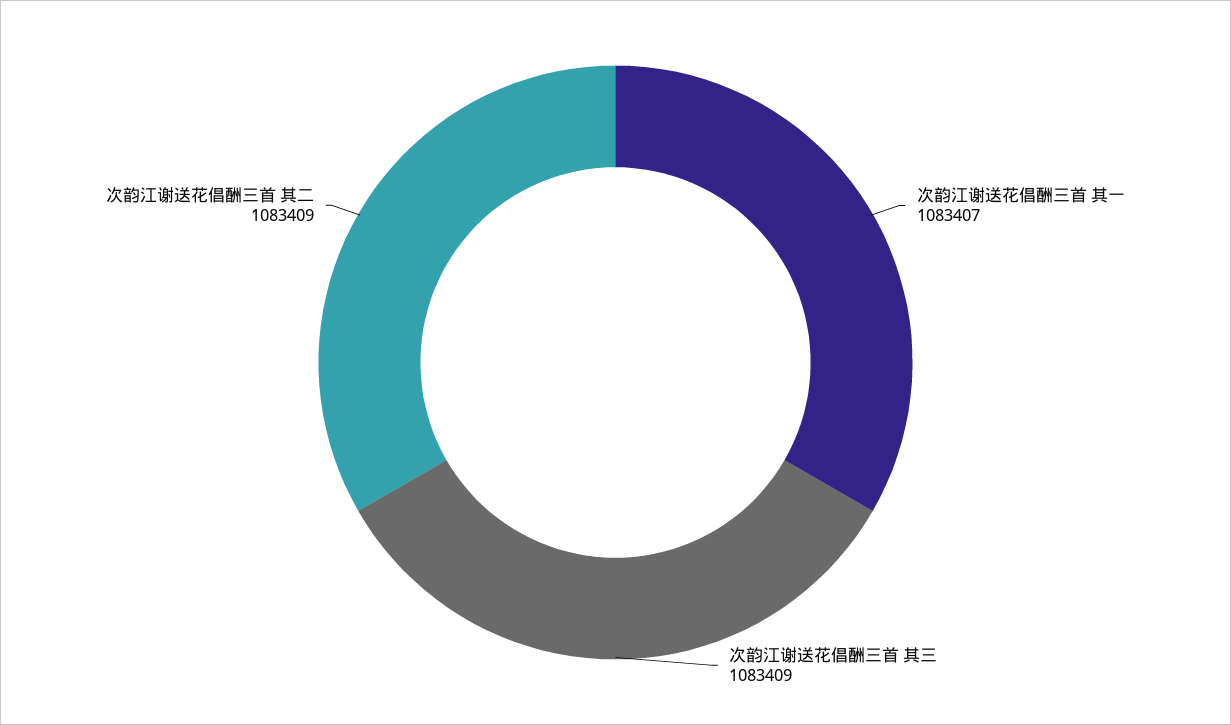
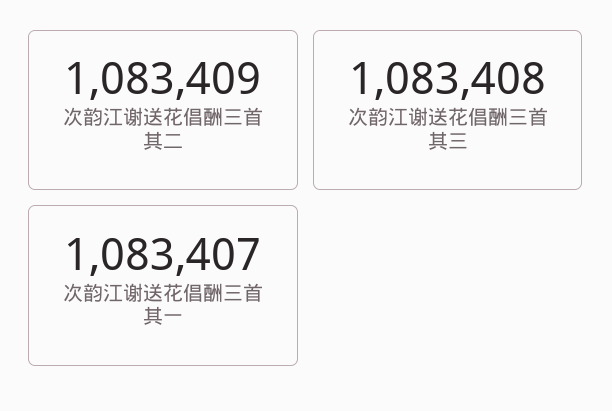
  {
    "次韵江谢送花倡酬三首 其一": 1083407,
-   "次韵江谢送花倡酬三首 其三": 1083409,
+   "次韵江谢送花倡酬三首 其三": 1083408,
    "次韵江谢送花倡酬三首 其二": 1083409
  }

